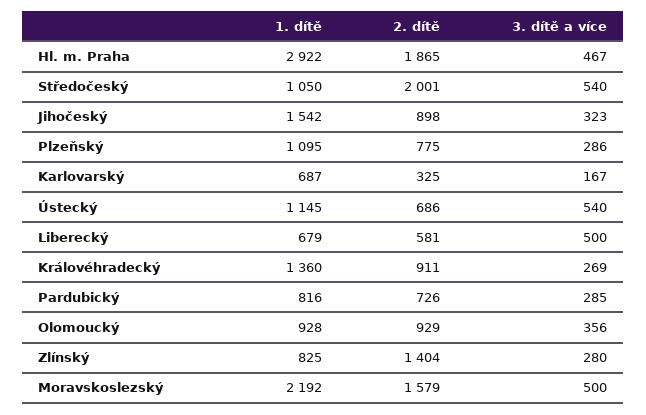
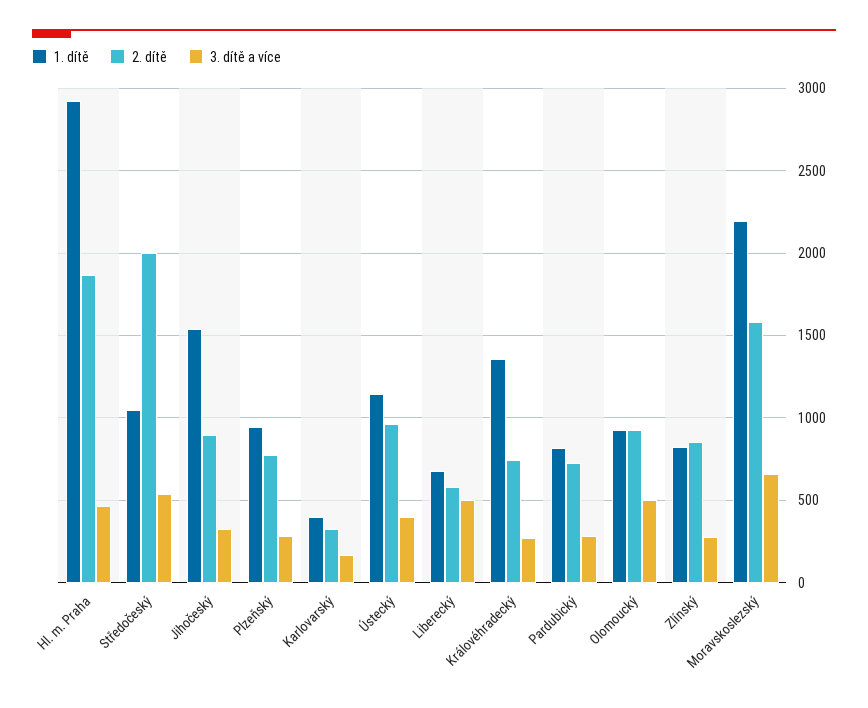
  {
    "1. dítě": {
      "Hl. m. Praha": 2922,
      "Středočeský": 1050,
      "Jihočeský": 1542,
-     "Plzeňský": 1095,
+     "Plzeňský": 950,
-     "Karlovarský": 687,
+     "Karlovarský": 400,
      "Ústecký": 1145,
      "Liberecký": 679,
      "Královéhradecký": 1360,
      "Pardubický": 816,
      "Olomoucký": 928,
      "Zlínský": 825,
      "Moravskoslezský": 2192
    },
    "2. dítě": {
      "Hl. m. Praha": 1865,
      "Středočeský": 2001,
      "Jihočeský": 898,
      "Plzeňský": 775,
      "Karlovarský": 325,
-     "Ústecký": 686,
+     "Ústecký": 950,
      "Liberecký": 581,
-     "Královéhradecký": 911,
+     "Královéhradecký": 750,
      "Pardubický": 726,
      "Olomoucký": 929,
-     "Zlínský": 1404,
+     "Zlínský": 850,
      "Moravskoslezský": 1579
    },
    "3. dítě a více": {
      "Hl. m. Praha": 467,
      "Středočeský": 540,
      "Jihočeský": 323,
      "Plzeňský": 286,
      "Karlovarský": 167,
-     "Ústecký": 540,
+     "Ústecký": 400,
      "Liberecký": 500,
      "Královéhradecký": 269,
      "Pardubický": 285,
-     "Olomoucký": 356,
+     "Olomoucký": 500,
      "Zlínský": 280,
-     "Moravskoslezský": 500
+     "Moravskoslezský": 650
    }
  }

